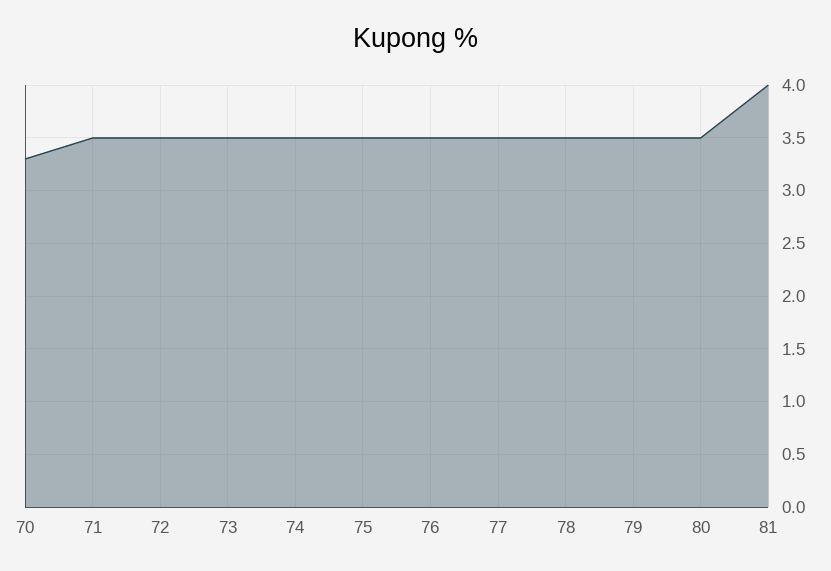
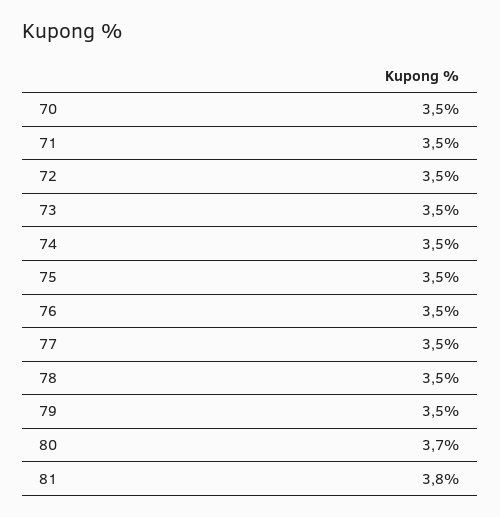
  {
-   "70": 3.3,
+   "70": 3.5,
    "71": 3.5,
    "72": 3.5,
    "73": 3.5,
    "74": 3.5,
    "75": 3.5,
    "76": 3.5,
    "77": 3.5,
    "78": 3.5,
    "79": 3.5,
-   "80": 3.5,
+   "80": 3.7,
-   "81": 4
+   "81": 3.8
  }

